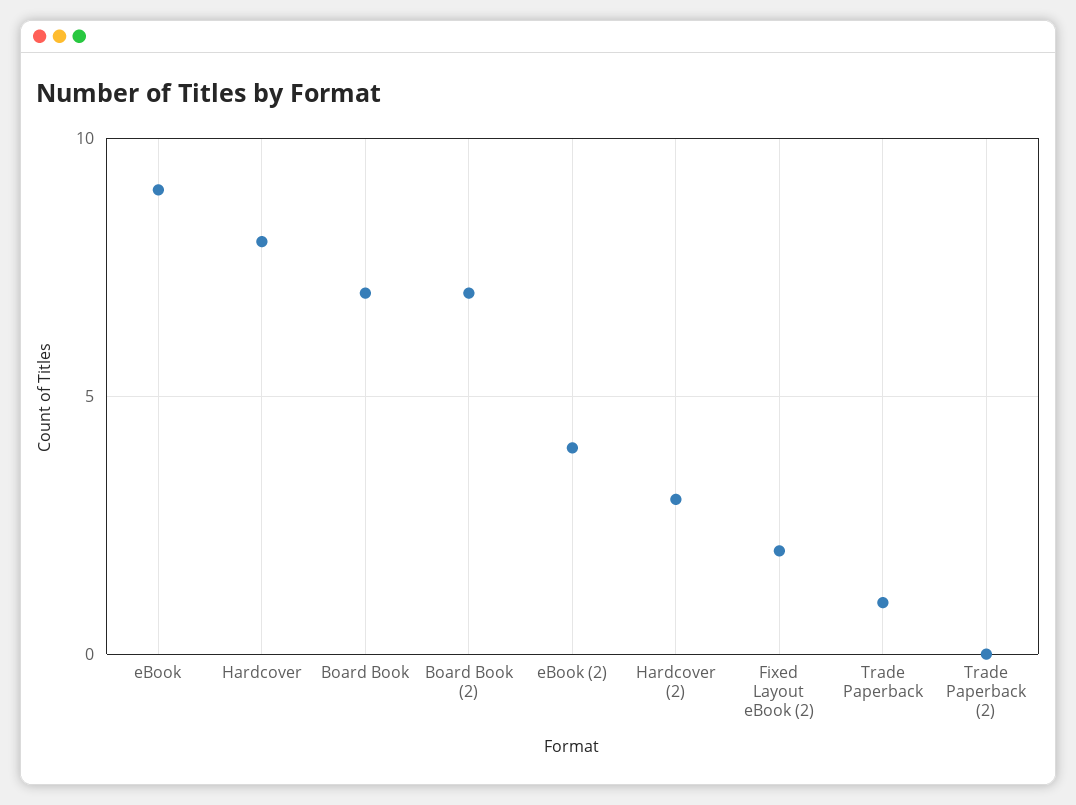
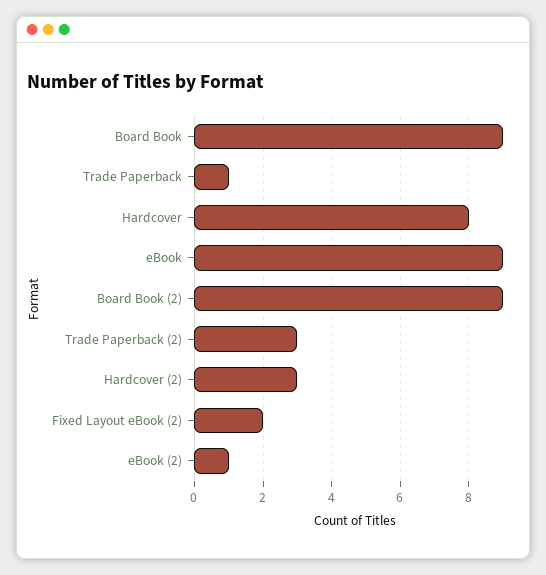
  {
    "eBook": 9,
    "Hardcover": 8,
-   "Board Book": 7,
+   "Board Book": 9,
-   "Board Book (2)": 7,
+   "Board Book (2)": 9,
-   "eBook (2)": 4,
+   "eBook (2)": 1,
    "Hardcover (2)": 3,
    "Fixed Layout eBook (2)": 2,
    "Trade Paperback": 1,
-   "Trade Paperback (2)": 0
+   "Trade Paperback (2)": 3
  }

